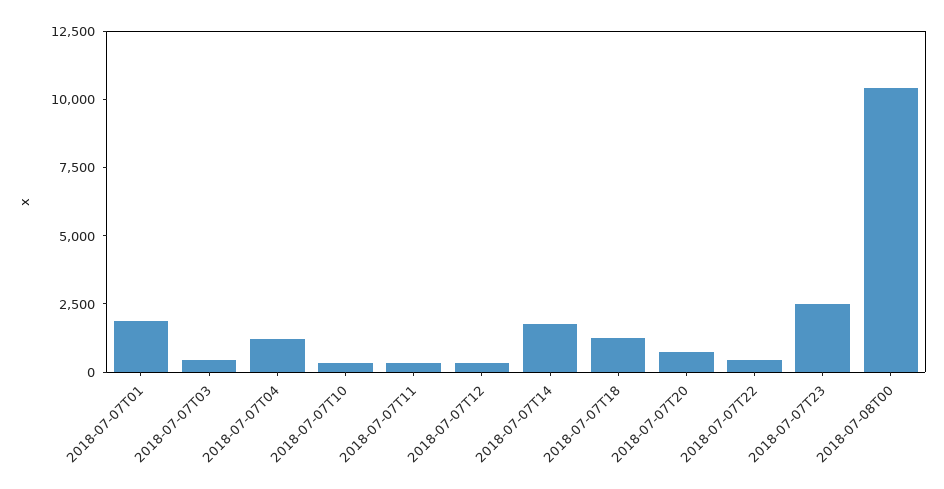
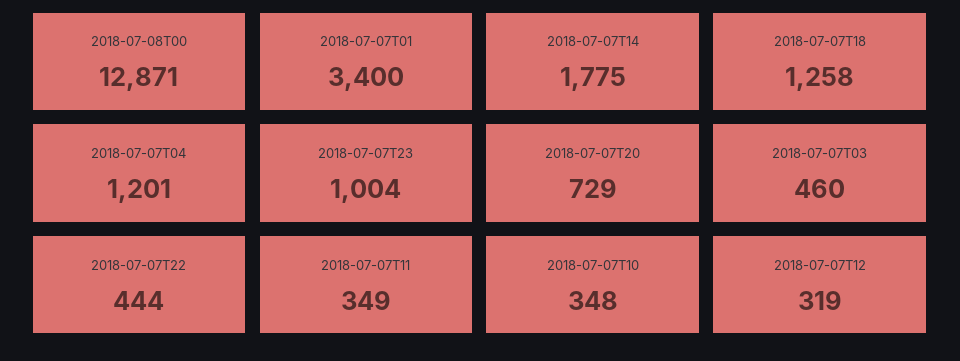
  {
-   "2018-07-07T01": 2000,
+   "2018-07-07T01": 3400,
    "2018-07-07T03": 460,
    "2018-07-07T04": 1201,
    "2018-07-07T10": 348,
    "2018-07-07T11": 349,
    "2018-07-07T12": 319,
    "2018-07-07T14": 1775,
    "2018-07-07T18": 1258,
    "2018-07-07T20": 729,
    "2018-07-07T22": 444,
-   "2018-07-07T23": 2500,
+   "2018-07-07T23": 1004,
-   "2018-07-08T00": 10500
+   "2018-07-08T00": 12871
  }

